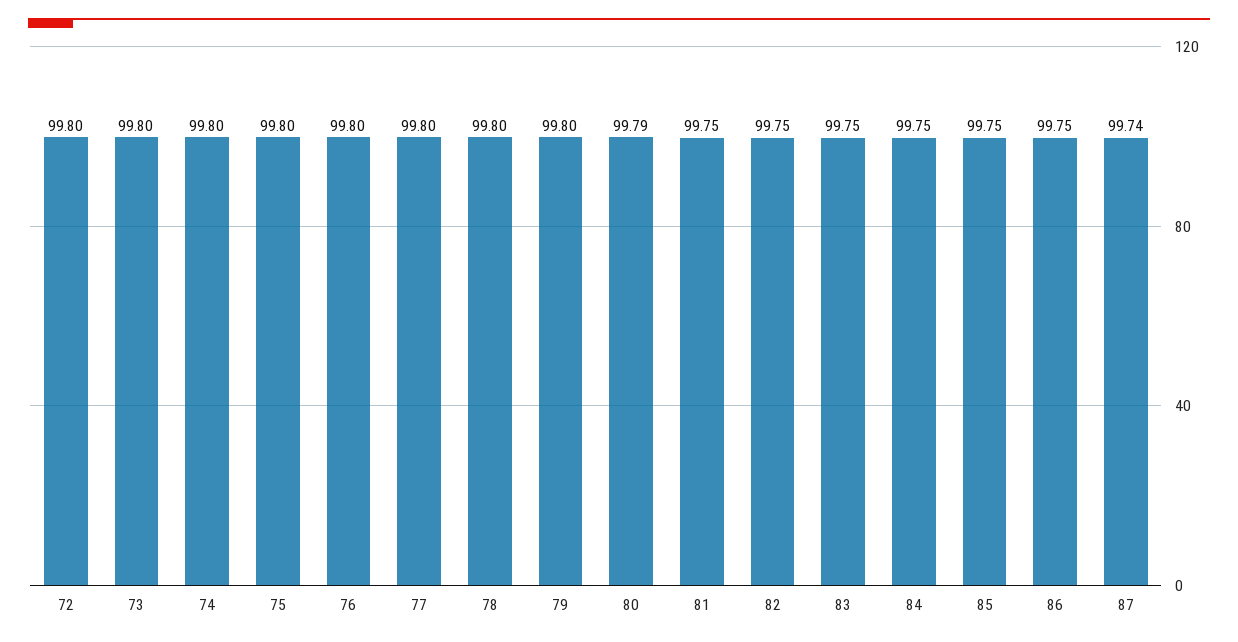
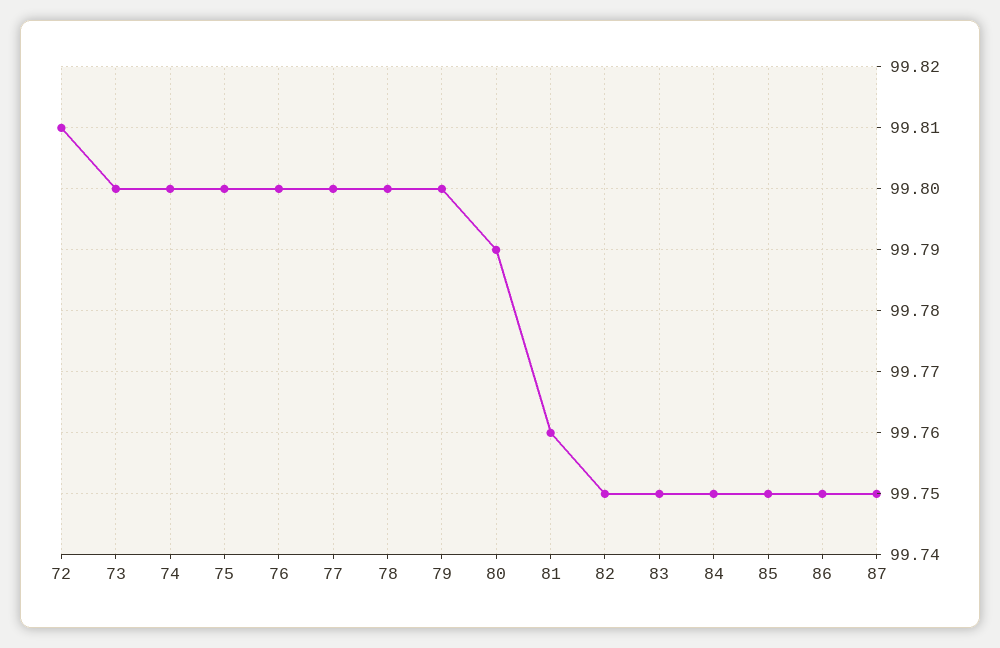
  {
-   "72": 99.8,
+   "72": 99.81,
    "73": 99.8,
    "74": 99.8,
    "75": 99.8,
    "76": 99.8,
    "77": 99.8,
    "78": 99.8,
    "79": 99.8,
    "80": 99.79,
-   "81": 99.75,
+   "81": 99.76,
    "82": 99.75,
    "83": 99.75,
    "84": 99.75,
    "85": 99.75,
    "86": 99.75,
-   "87": 99.74
+   "87": 99.75
  }

